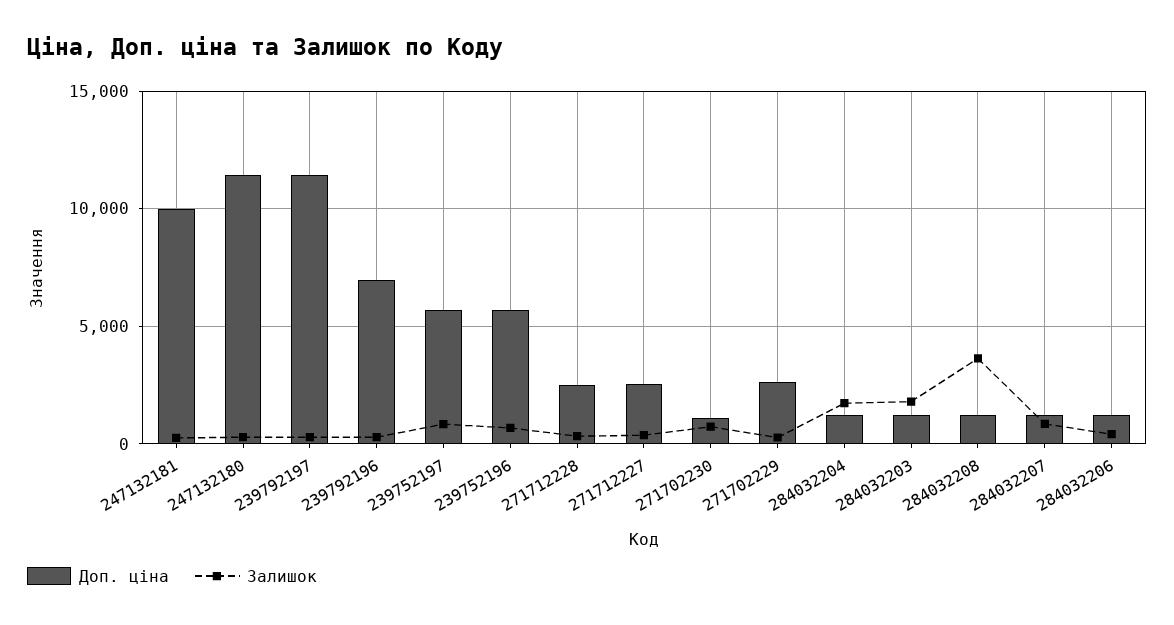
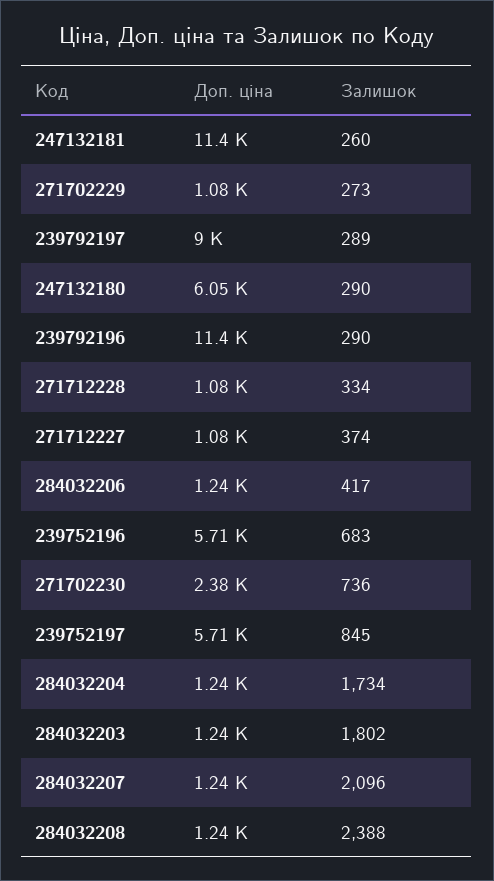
  {
    "Доп. ціна": {
-     "247132181": 10000,
+     "247132181": 11400,
-     "247132180": 11500,
+     "247132180": 6050,
-     "239792197": 11500,
+     "239792197": 9000,
-     "239792196": 7000,
+     "239792196": 11400,
      "239752197": 5710,
      "239752196": 5710,
-     "271712228": 2500,
+     "271712228": 1080,
-     "271712227": 2500,
+     "271712227": 1080,
-     "271702230": 1000,
+     "271702230": 2380,
-     "271702229": 2500,
+     "271702229": 1080,
      "284032204": 1240,
      "284032203": 1240,
      "284032208": 1240,
      "284032207": 1240,
      "284032206": 1240
    },
    "Залишок": {
      "247132181": 260,
      "247132180": 290,
      "239792197": 289,
      "239792196": 290,
      "239752197": 845,
      "239752196": 683,
      "271712228": 334,
      "271712227": 374,
      "271702230": 736,
      "271702229": 273,
      "284032204": 1734,
      "284032203": 1802,
-     "284032208": 3500,
+     "284032208": 2388,
-     "284032207": 1000,
+     "284032207": 2096,
      "284032206": 417
    }
  }

